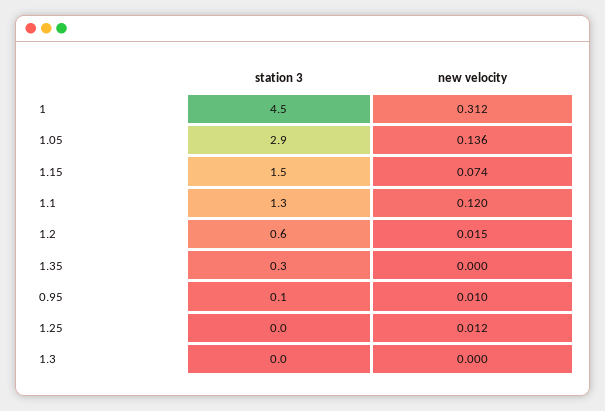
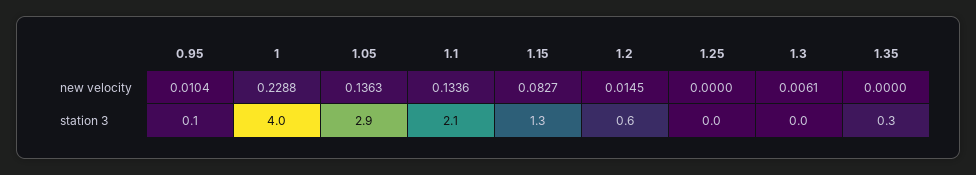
  {
    "station 3": {
-     "1": 4.5,
+     "1": 4,
      "1.05": 2.9,
-     "1.15": 1.5,
+     "1.15": 1.3,
-     "1.1": 1.3,
+     "1.1": 2.1,
      "1.2": 0.6,
      "1.35": 0.3,
      "0.95": 0.1,
      "1.25": 0,
      "1.3": 0
    },
    "new velocity": {
-     "1": 0.312,
+     "1": 0.2288,
      "1.05": 0.1363,
-     "1.15": 0.074,
+     "1.15": 0.0827,
-     "1.1": 0.12,
+     "1.1": 0.1336,
      "1.2": 0.0145,
      "1.35": 0,
      "0.95": 0.0104,
-     "1.25": 0.012,
+     "1.25": 0,
-     "1.3": 0
+     "1.3": 0.0061
    }
  }

